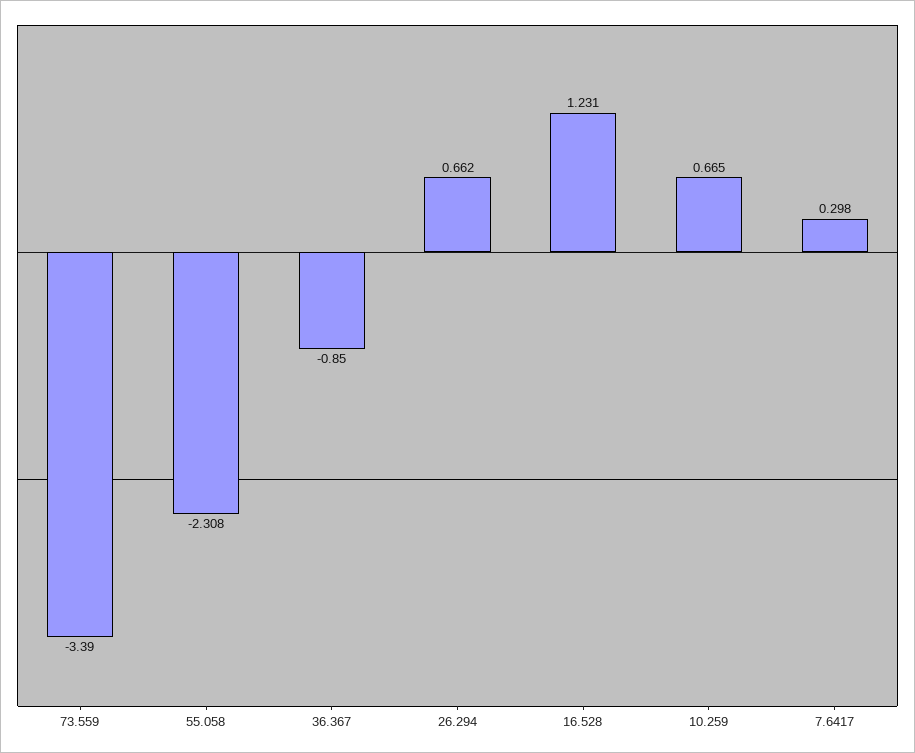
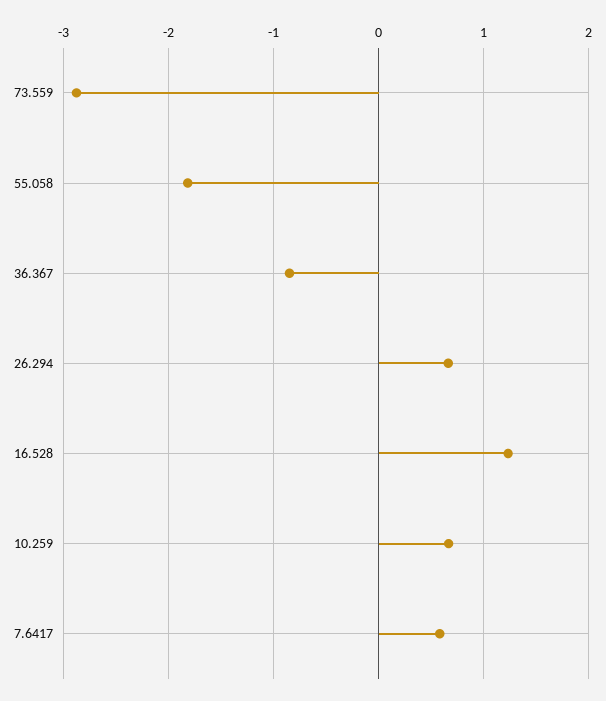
  {
-   "73.559": -3.39,
+   "73.559": -2.9,
-   "55.058": -2.308,
+   "55.058": -1.8,
    "36.367": -0.85,
    "26.294": 0.662,
    "16.528": 1.231,
    "10.259": 0.665,
-   "7.6417": 0.298
+   "7.6417": 0.6
  }

